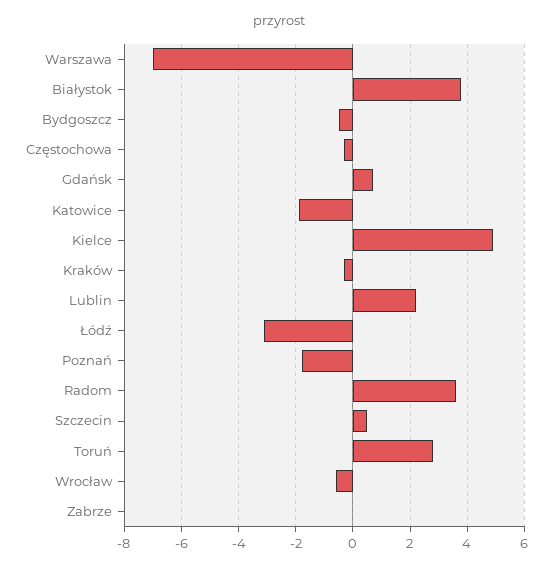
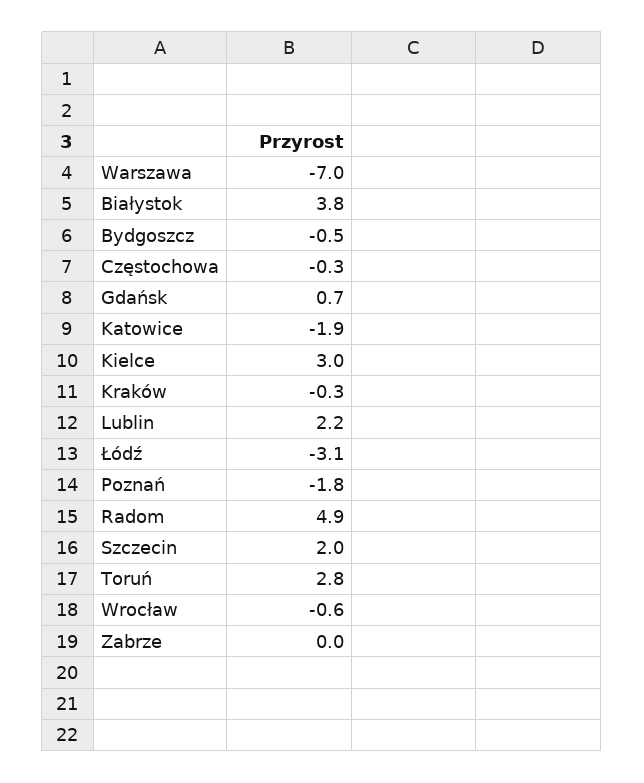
  {
    "Warszawa": -7,
    "Białystok": 3.8,
    "Bydgoszcz": -0.5,
    "Częstochowa": -0.3,
    "Gdańsk": 0.7,
    "Katowice": -1.9,
-   "Kielce": 5,
+   "Kielce": 3,
    "Kraków": -0.3,
    "Lublin": 2.2,
    "Łódź": -3.1,
    "Poznań": -1.8,
-   "Radom": 3.5,
+   "Radom": 4.9,
-   "Szczecin": 0.5,
+   "Szczecin": 2,
    "Toruń": 2.8,
    "Wrocław": -0.6,
    "Zabrze": 0
  }

